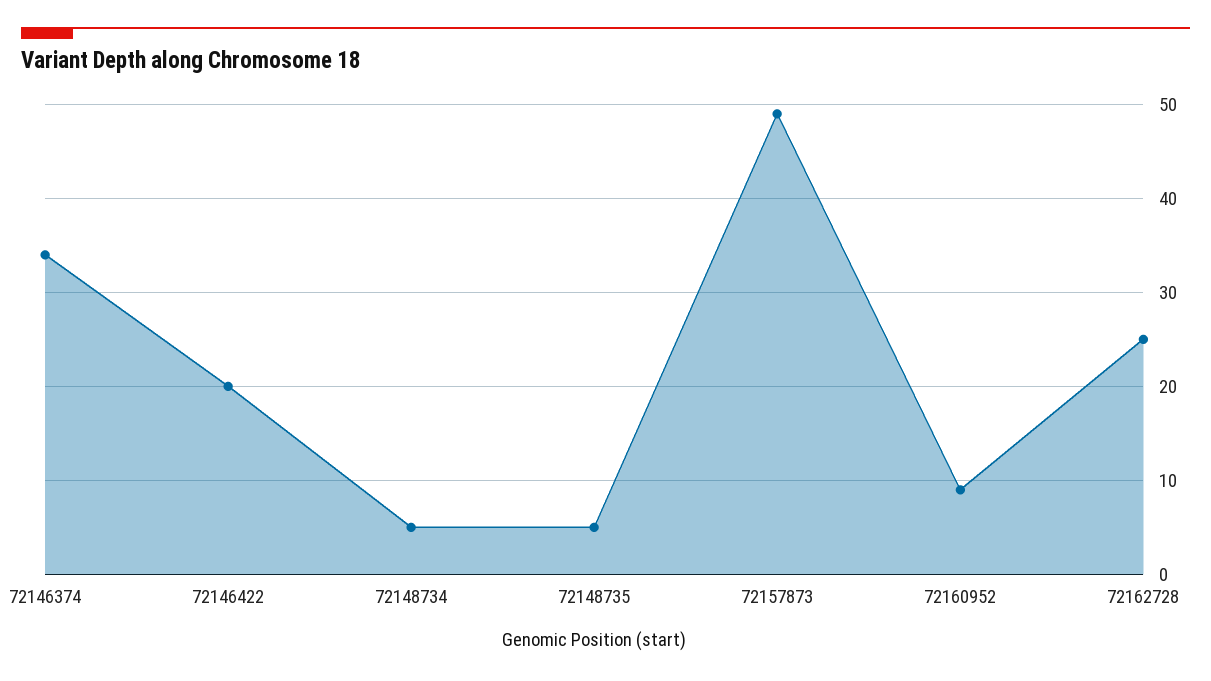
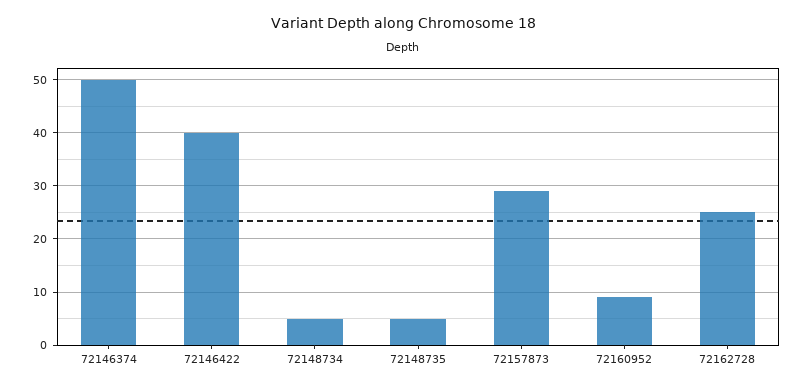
  {
-   "72146374": 34,
+   "72146374": 50,
-   "72146422": 20,
+   "72146422": 40,
    "72148734": 5,
    "72148735": 5,
-   "72157873": 49,
+   "72157873": 30,
    "72160952": 9,
    "72162728": 25
  }

